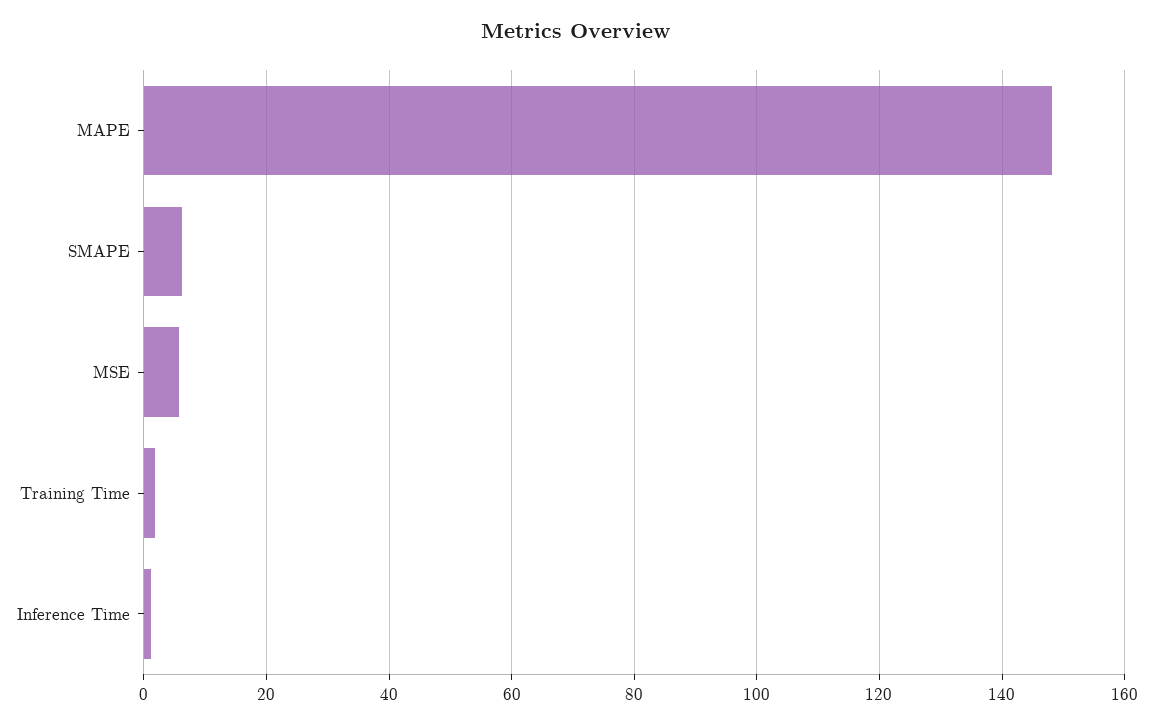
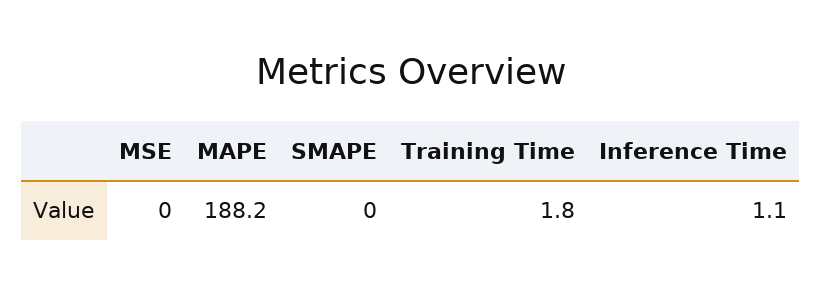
  {
-   "MAPE": 148,
+   "MAPE": 188.2,
-   "SMAPE": 6,
+   "SMAPE": 0,
-   "MSE": 6,
+   "MSE": 0,
    "Training Time": 1.8,
    "Inference Time": 1.1
  }

